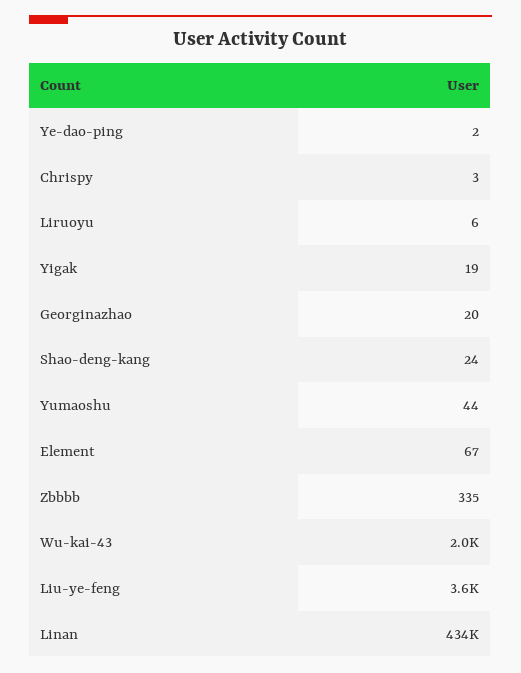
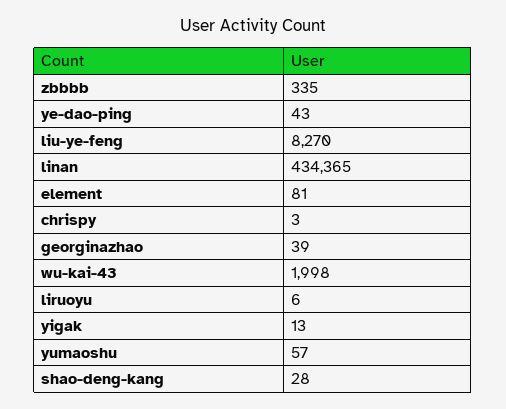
  {
-   "Ye-dao-ping": 2,
+   "Ye-dao-ping": 43,
    "Chrispy": 3,
    "Liruoyu": 6,
-   "Yigak": 19,
+   "Yigak": 13,
-   "Georginazhao": 20,
+   "Georginazhao": 39,
-   "Shao-deng-kang": 24,
+   "Shao-deng-kang": 28,
-   "Yumaoshu": 44,
+   "Yumaoshu": 57,
-   "Element": 67,
+   "Element": 81,
    "Zbbbb": 335,
    "Wu-kai-43": 1998,
-   "Liu-ye-feng": 3600,
+   "Liu-ye-feng": 8270,
    "Linan": 434365
  }

